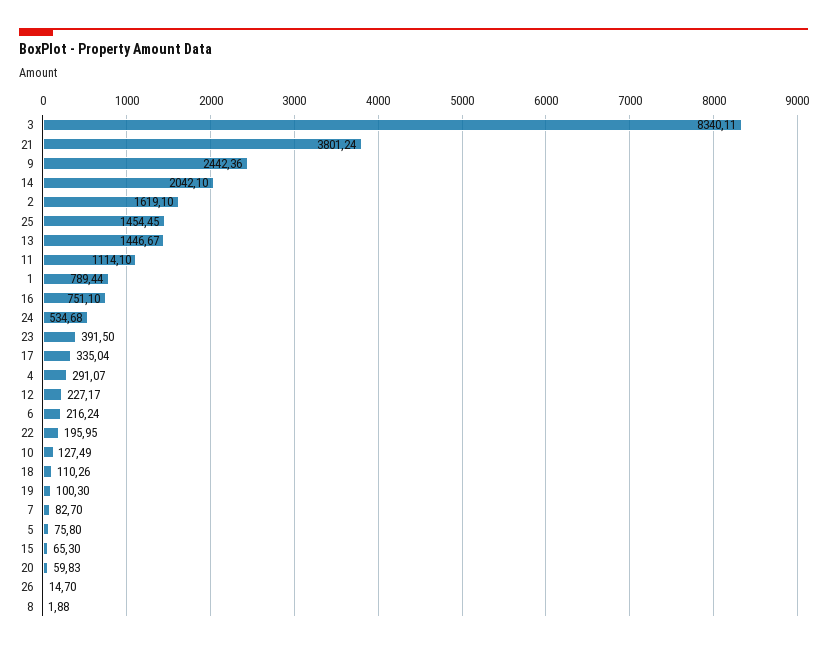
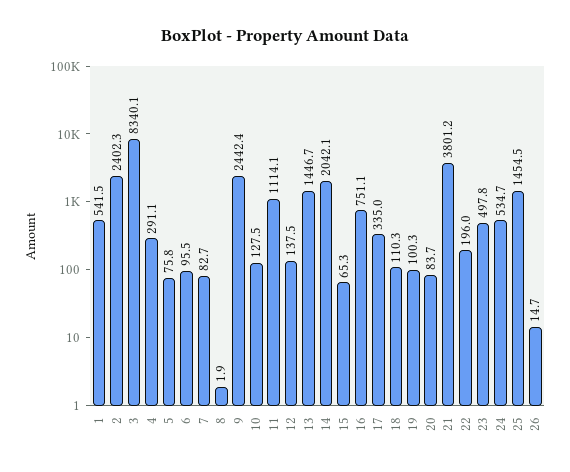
  {
    "3": 8340.11,
    "21": 3801.24,
    "9": 2442.36,
    "14": 2042.1,
-   "2": 1619.1,
+   "2": 2402.3,
    "25": 1454.45,
    "13": 1446.67,
    "11": 1114.1,
-   "1": 789.44,
+   "1": 541.5,
    "16": 751.1,
    "24": 534.68,
-   "23": 391.5,
+   "23": 497.8,
    "17": 335.04,
    "4": 291.07,
-   "12": 227.17,
+   "12": 137.5,
-   "6": 216.24,
+   "6": 95.5,
    "22": 195.95,
    "10": 127.49,
    "18": 110.26,
    "19": 100.3,
    "7": 82.7,
    "5": 75.8,
    "15": 65.3,
-   "20": 59.83,
+   "20": 83.7,
    "26": 14.7,
    "8": 1.88
  }

